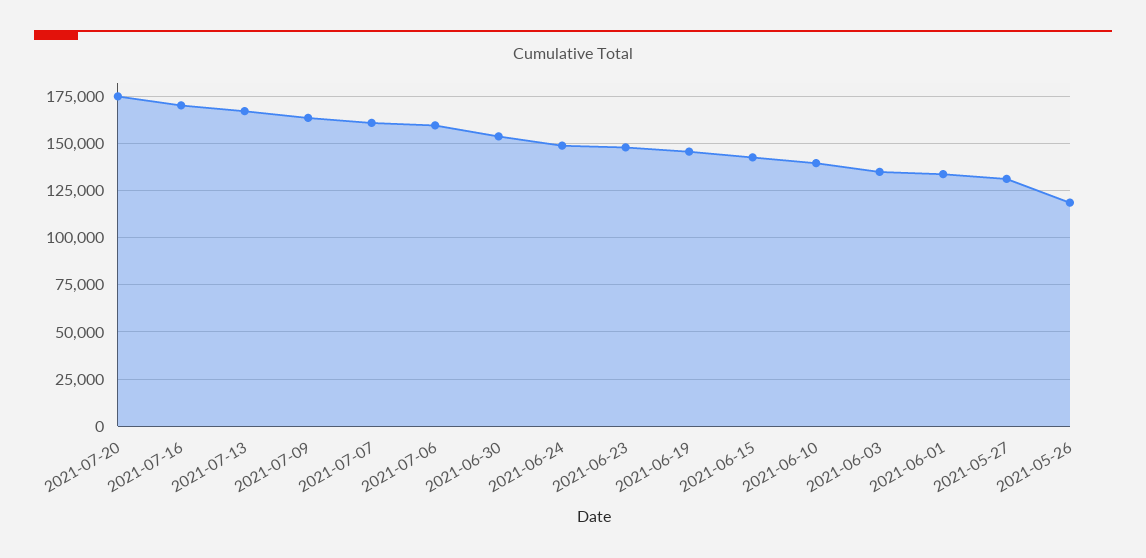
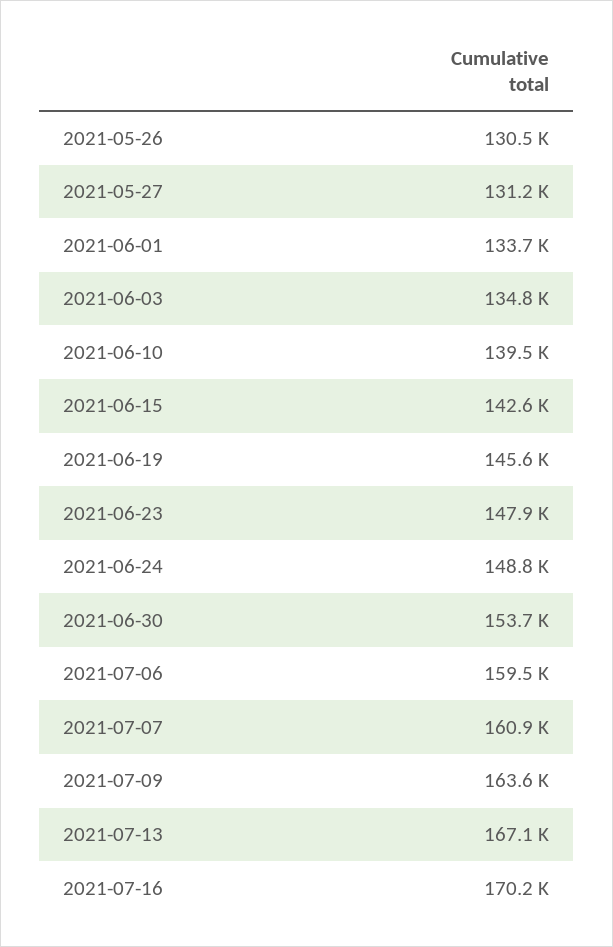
  {
-   "2021-07-20": 175000,
    "2021-07-16": 170200,
    "2021-07-13": 167100,
    "2021-07-09": 163600,
    "2021-07-07": 160900,
    "2021-07-06": 159500,
    "2021-06-30": 153700,
    "2021-06-24": 148800,
    "2021-06-23": 147900,
    "2021-06-19": 145600,
    "2021-06-15": 142600,
    "2021-06-10": 139500,
    "2021-06-03": 134800,
    "2021-06-01": 133700,
    "2021-05-27": 131200,
-   "2021-05-26": 120000
+   "2021-05-26": 130500
  }

